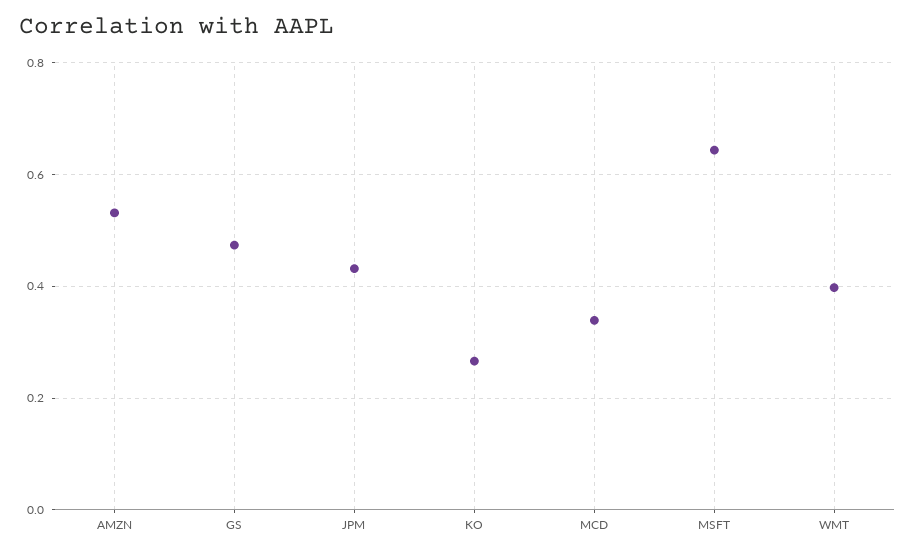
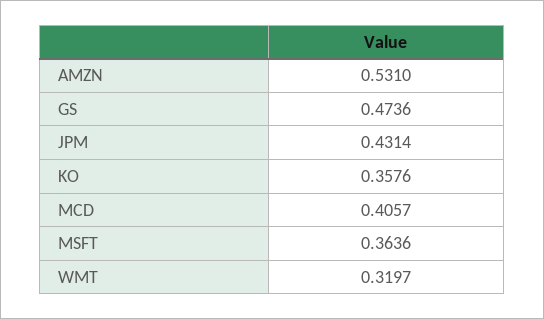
  {
    "AMZN": 0.531,
    "GS": 0.4736,
    "JPM": 0.4314,
-   "KO": 0.26,
+   "KO": 0.3576,
-   "MCD": 0.34,
+   "MCD": 0.4057,
-   "MSFT": 0.64,
+   "MSFT": 0.3636,
-   "WMT": 0.4
+   "WMT": 0.3197
  }

